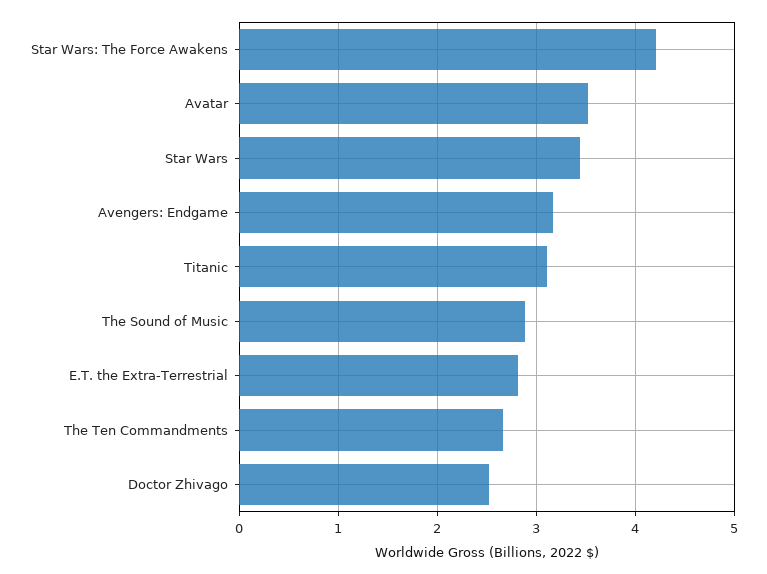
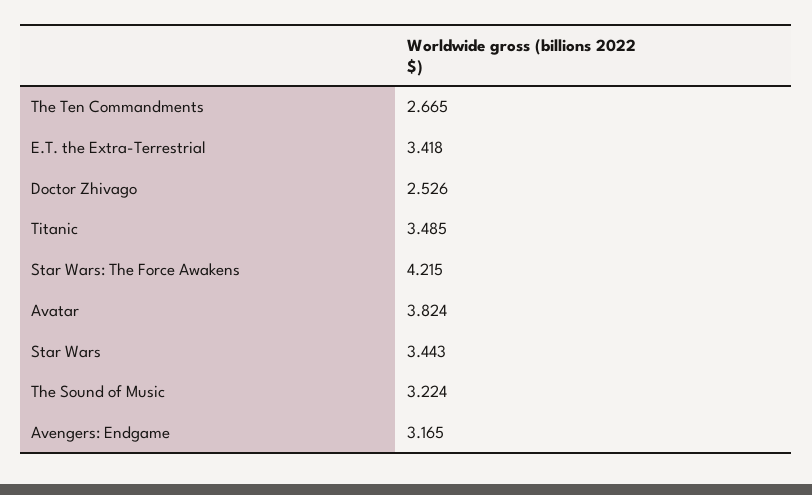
  {
    "Star Wars: The Force Awakens": 4.215,
-   "Avatar": 3.5,
+   "Avatar": 3.824,
    "Star Wars": 3.443,
    "Avengers: Endgame": 3.165,
-   "Titanic": 3.1,
+   "Titanic": 3.485,
-   "The Sound of Music": 2.9,
+   "The Sound of Music": 3.224,
-   "E.T. the Extra-Terrestrial": 2.8,
+   "E.T. the Extra-Terrestrial": 3.418,
    "The Ten Commandments": 2.665,
    "Doctor Zhivago": 2.526
  }

